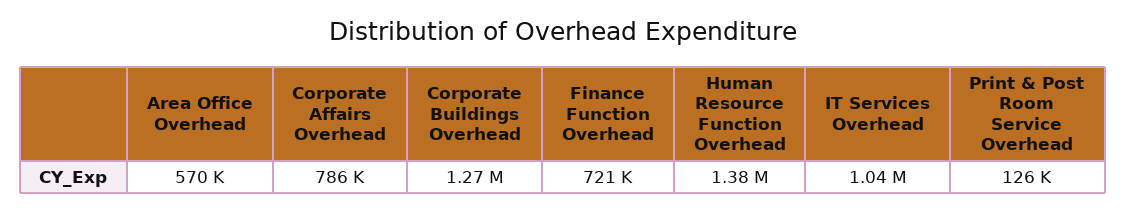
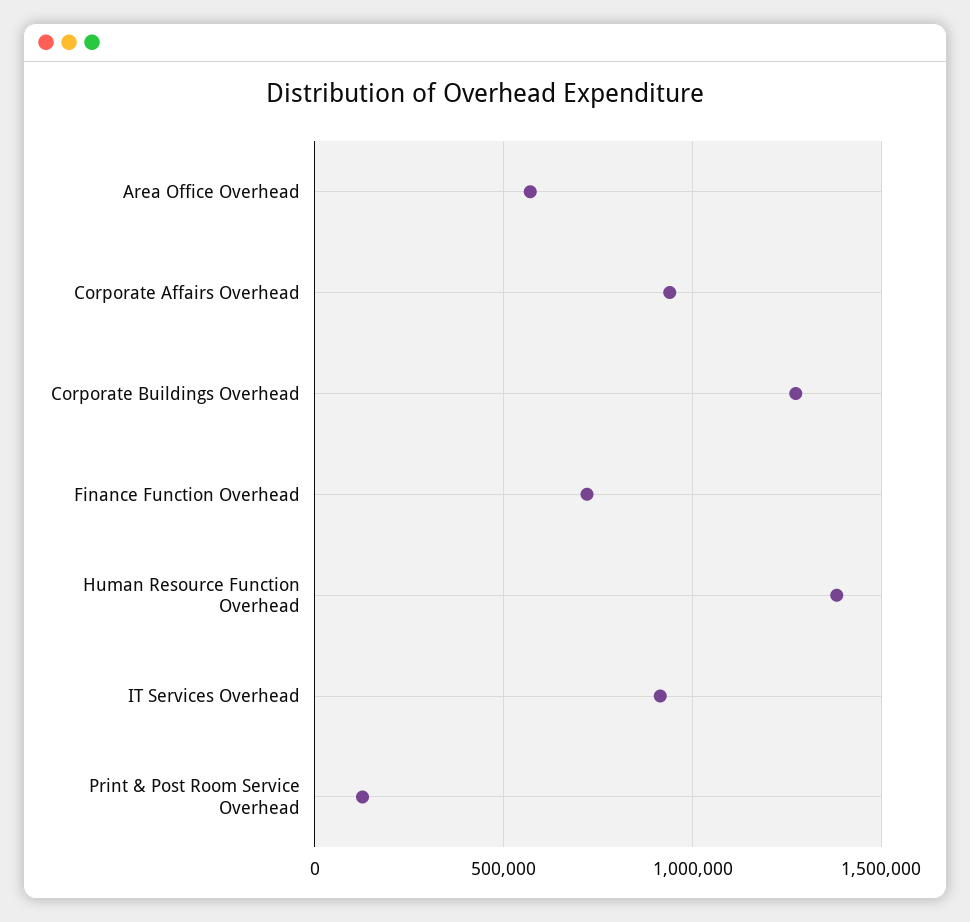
  {
    "Area Office Overhead": 570000,
-   "Corporate Affairs Overhead": 786000,
+   "Corporate Affairs Overhead": 950000,
    "Corporate Buildings Overhead": 1270000,
    "Finance Function Overhead": 721000,
    "Human Resource Function Overhead": 1380000,
-   "IT Services Overhead": 1040000,
+   "IT Services Overhead": 900000,
    "Print & Post Room Service Overhead": 126000
  }

